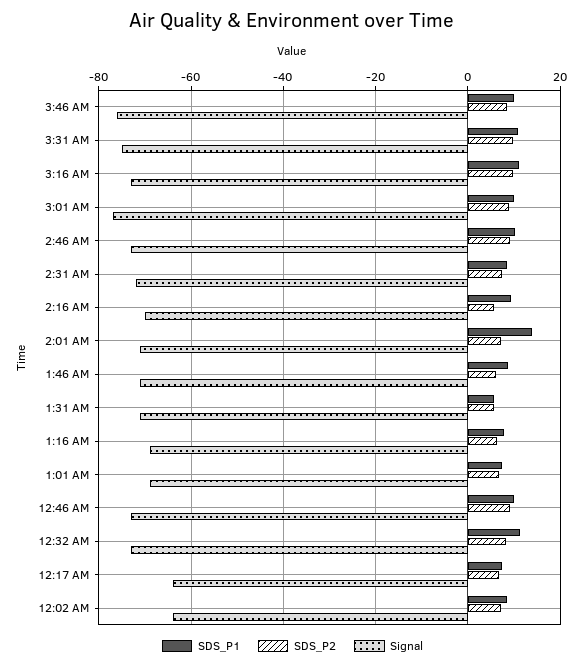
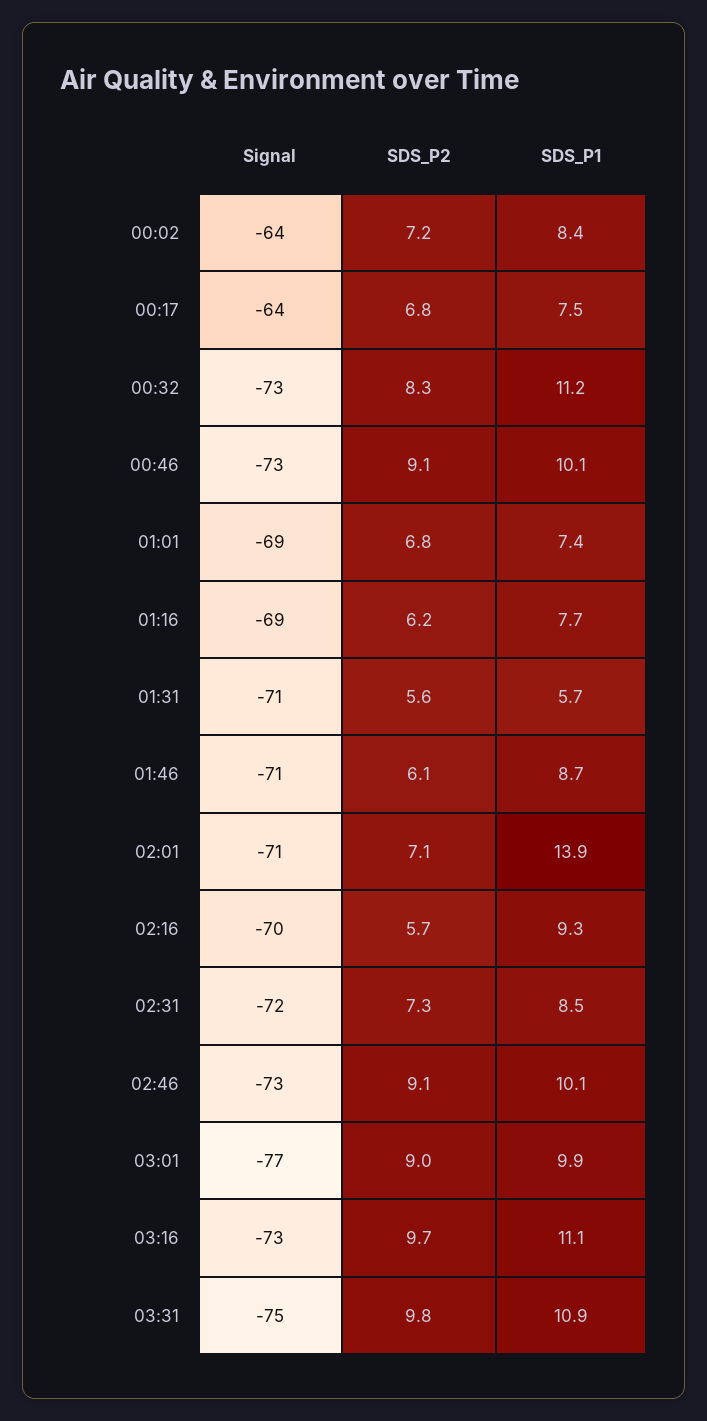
  {
    "SDS_P1": {
-     "3:46 AM": 10,
      "3:31 AM": 10.9,
      "3:16 AM": 11.1,
      "3:01 AM": 9.9,
      "2:46 AM": 10.1,
      "2:31 AM": 8.5,
      "2:16 AM": 9.3,
      "2:01 AM": 13.9,
      "1:46 AM": 8.7,
      "1:31 AM": 5.7,
      "1:16 AM": 7.7,
      "1:01 AM": 7.4,
      "12:46 AM": 10.1,
      "12:32 AM": 11.2,
      "12:17 AM": 7.5,
      "12:02 AM": 8.4
    },
    "SDS_P2": {
-     "3:46 AM": 8,
      "3:31 AM": 9.8,
      "3:16 AM": 9.7,
      "3:01 AM": 9,
      "2:46 AM": 9.1,
      "2:31 AM": 7.3,
      "2:16 AM": 5.7,
      "2:01 AM": 7.1,
      "1:46 AM": 6.1,
      "1:31 AM": 5.6,
      "1:16 AM": 6.2,
      "1:01 AM": 6.8,
      "12:46 AM": 9.1,
      "12:32 AM": 8.3,
      "12:17 AM": 6.8,
      "12:02 AM": 7.2
    },
    "Signal": {
-     "3:46 AM": -76,
      "3:31 AM": -75,
      "3:16 AM": -73,
      "3:01 AM": -77,
      "2:46 AM": -73,
      "2:31 AM": -72,
      "2:16 AM": -70,
      "2:01 AM": -71,
      "1:46 AM": -71,
      "1:31 AM": -71,
      "1:16 AM": -69,
      "1:01 AM": -69,
      "12:46 AM": -73,
      "12:32 AM": -73,
      "12:17 AM": -64,
      "12:02 AM": -64
    }
  }

